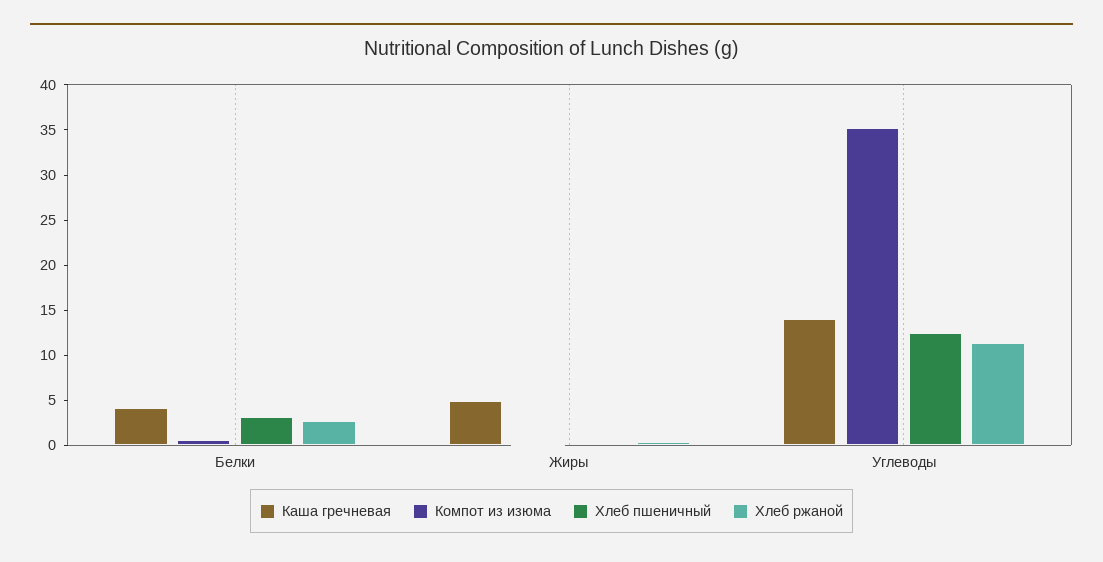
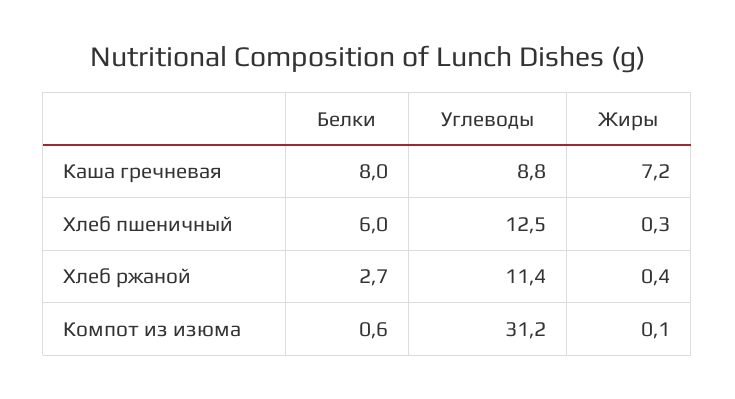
  {
    "Каша гречневая": {
-     "Белки": 4,
+     "Белки": 8,
-     "Жиры": 5,
+     "Жиры": 7.2,
-     "Углеводы": 14
+     "Углеводы": 8.8
    },
    "Компот из изюма": {
      "Белки": 0.6,
      "Жиры": 0.1,
-     "Углеводы": 35
+     "Углеводы": 31.2
    },
    "Хлеб пшеничный": {
-     "Белки": 3,
+     "Белки": 6,
      "Жиры": 0.3,
      "Углеводы": 12.5
    },
    "Хлеб ржаной": {
      "Белки": 2.7,
      "Жиры": 0.4,
      "Углеводы": 11.4
    }
  }

